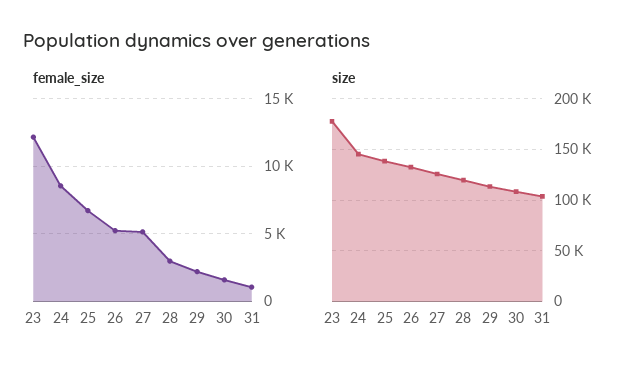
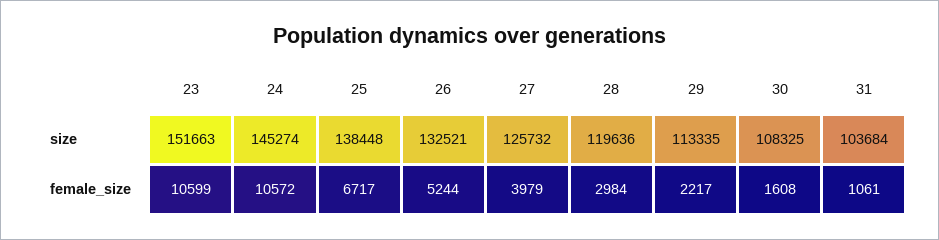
  {
    "female_size": {
-     "23": 12000,
+     "23": 10599,
-     "24": 8500,
+     "24": 10572,
      "25": 6717,
      "26": 5244,
-     "27": 5000,
+     "27": 3979,
      "28": 2984,
      "29": 2217,
      "30": 1608,
      "31": 1061
    },
    "size": {
-     "23": 180000,
+     "23": 151663,
      "24": 145274,
      "25": 138448,
      "26": 132521,
      "27": 125732,
      "28": 119636,
      "29": 113335,
      "30": 108325,
      "31": 103684
    }
  }

